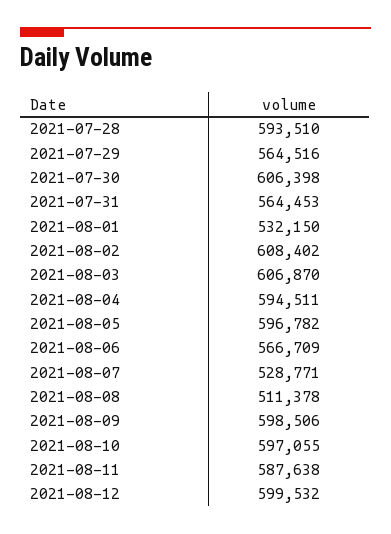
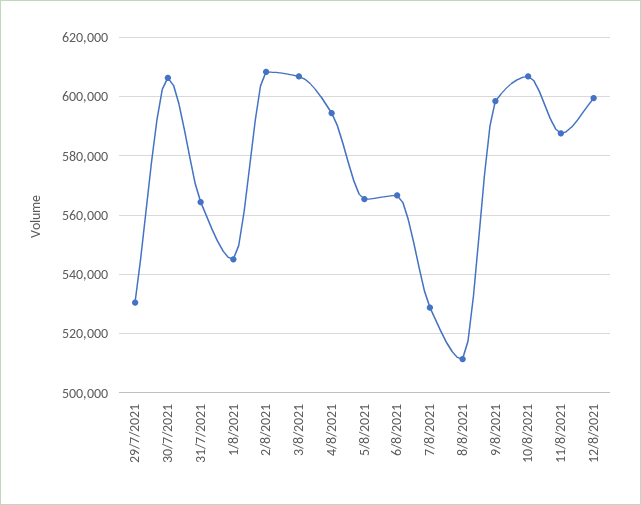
  {
-   "2021-07-28": 593510,
-   "2021-07-29": 564516,
+   "2021-07-29": 530000,
    "2021-07-30": 606398,
    "2021-07-31": 564453,
-   "2021-08-01": 532150,
+   "2021-08-01": 545000,
    "2021-08-02": 608402,
    "2021-08-03": 606870,
    "2021-08-04": 594511,
-   "2021-08-05": 596782,
+   "2021-08-05": 565000,
    "2021-08-06": 566709,
    "2021-08-07": 528771,
    "2021-08-08": 511378,
    "2021-08-09": 598506,
-   "2021-08-10": 597055,
+   "2021-08-10": 607500,
    "2021-08-11": 587638,
    "2021-08-12": 599532
  }

